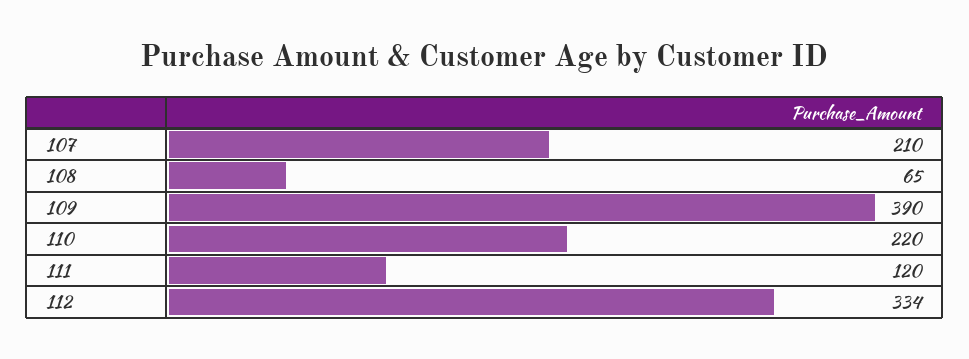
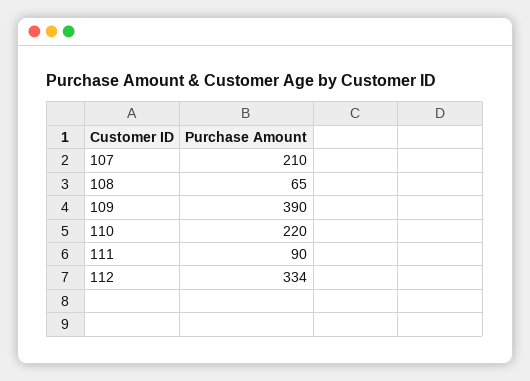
  {
    "107": 210,
    "108": 65,
    "109": 390,
    "110": 220,
-   "111": 120,
+   "111": 90,
    "112": 334
  }

